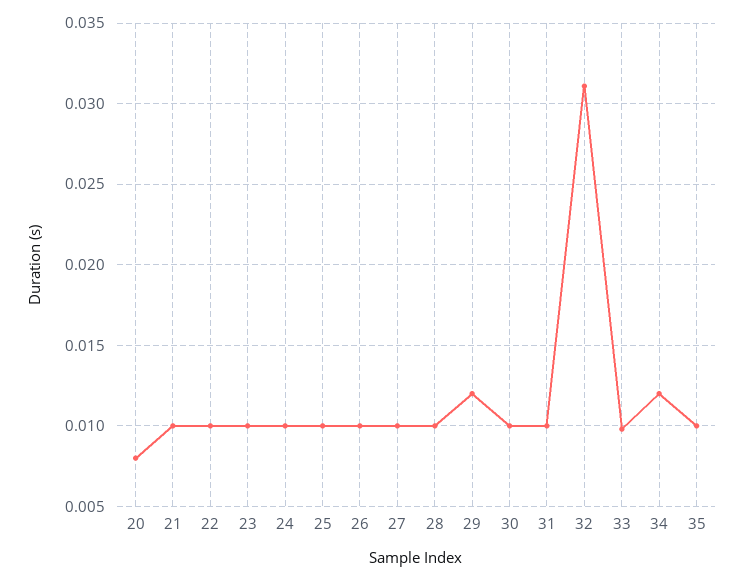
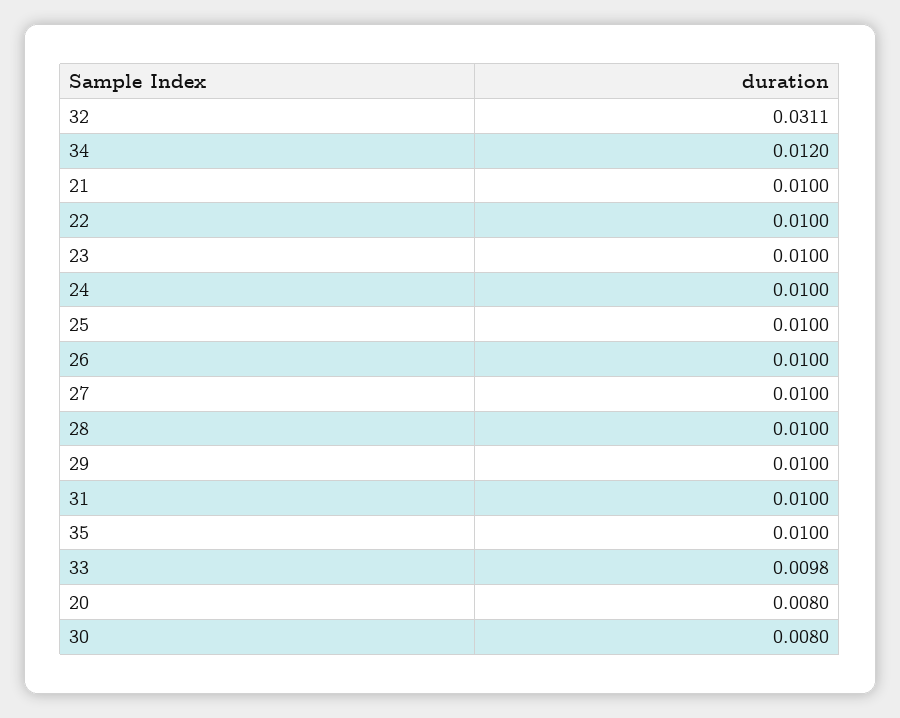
  {
    "20": 0.008,
    "21": 0.01,
    "22": 0.01,
    "23": 0.01,
    "24": 0.01,
    "25": 0.01,
    "26": 0.01,
    "27": 0.01,
    "28": 0.01,
-   "29": 0.012,
+   "29": 0.01,
-   "30": 0.01,
+   "30": 0.008,
    "31": 0.01,
    "32": 0.0311,
    "33": 0.0098,
    "34": 0.012,
    "35": 0.01
  }

